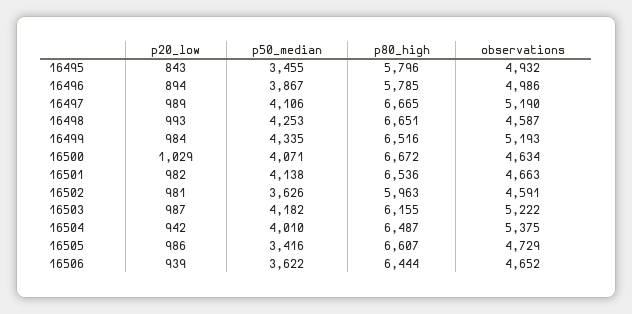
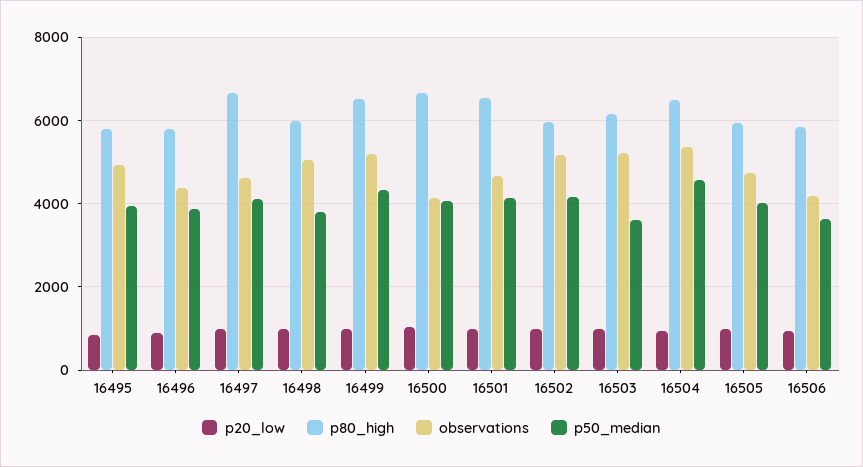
  {
    "p20_low": {
      "16495": 843,
      "16496": 894,
      "16497": 989,
      "16498": 993,
      "16499": 984,
      "16500": 1029,
      "16501": 982,
      "16502": 981,
      "16503": 987,
      "16504": 942,
      "16505": 986,
      "16506": 939
    },
    "p50_median": {
-     "16495": 3455,
+     "16495": 4000,
      "16496": 3867,
      "16497": 4106,
-     "16498": 4253,
+     "16498": 3800,
      "16499": 4335,
      "16500": 4071,
      "16501": 4138,
-     "16502": 3626,
+     "16502": 4200,
-     "16503": 4182,
+     "16503": 3600,
-     "16504": 4010,
+     "16504": 4600,
-     "16505": 3416,
+     "16505": 4000,
      "16506": 3622
    },
    "p80_high": {
      "16495": 5796,
      "16496": 5785,
      "16497": 6665,
-     "16498": 6651,
+     "16498": 6000,
      "16499": 6516,
      "16500": 6672,
      "16501": 6536,
      "16502": 5963,
      "16503": 6155,
      "16504": 6487,
-     "16505": 6607,
+     "16505": 6000,
-     "16506": 6444
+     "16506": 5800
    },
    "observations": {
      "16495": 4932,
-     "16496": 4986,
+     "16496": 4400,
-     "16497": 5190,
+     "16497": 4600,
-     "16498": 4587,
+     "16498": 5000,
      "16499": 5193,
-     "16500": 4634,
+     "16500": 4200,
      "16501": 4663,
-     "16502": 4591,
+     "16502": 5200,
      "16503": 5222,
      "16504": 5375,
      "16505": 4729,
-     "16506": 4652
+     "16506": 4200
    }
  }

